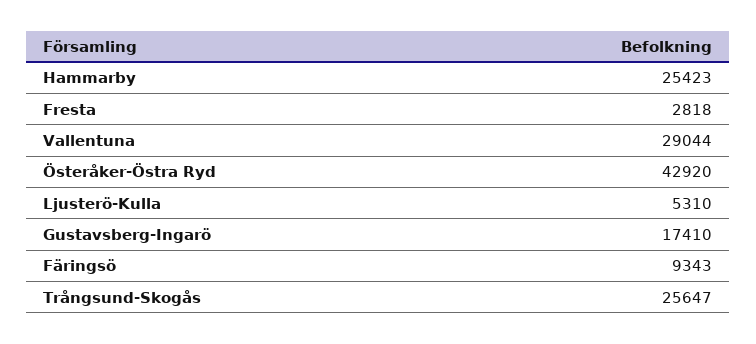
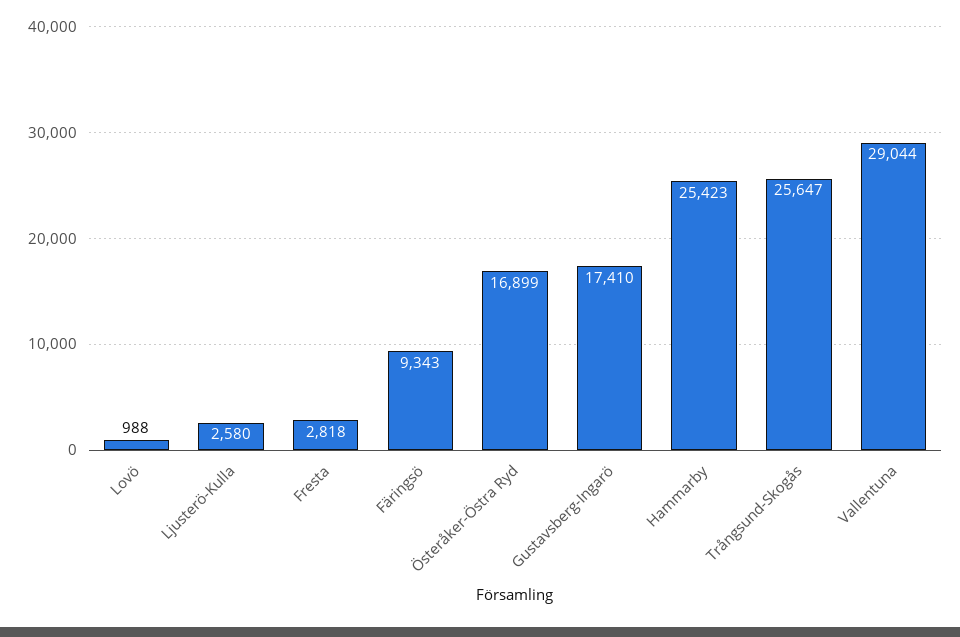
  {
    "Hammarby": 25423,
    "Fresta": 2818,
    "Vallentuna": 29044,
-   "Österåker-Östra Ryd": 42920,
+   "Österåker-Östra Ryd": 16899,
-   "Ljusterö-Kulla": 5310,
+   "Ljusterö-Kulla": 2580,
    "Gustavsberg-Ingarö": 17410,
    "Färingsö": 9343,
-   "Trångsund-Skogås": 25647
+   "Trångsund-Skogås": 25647,
+   "Lovö": 988
  }

